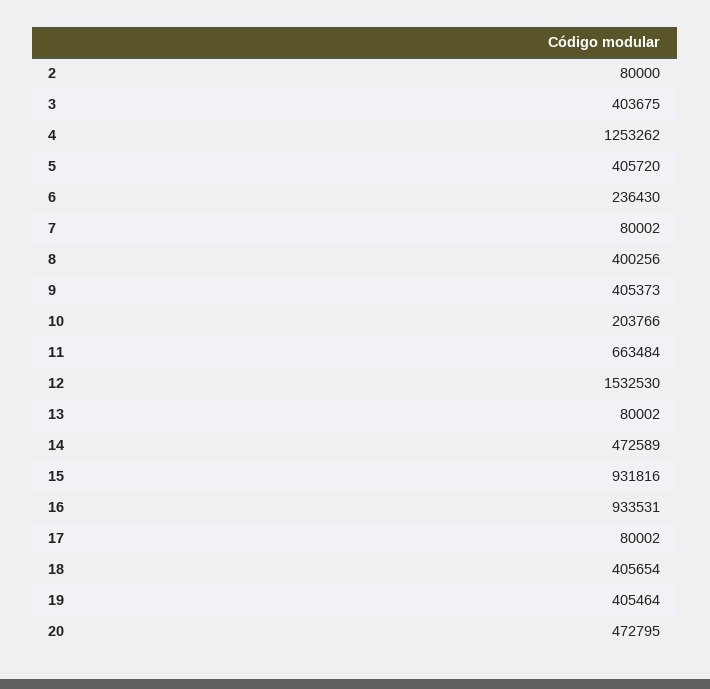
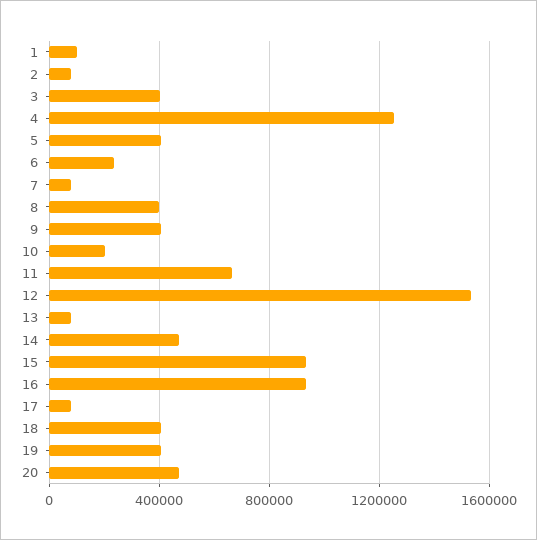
  {
    "2": 80000,
    "3": 403675,
    "4": 1253262,
    "5": 405720,
    "6": 236430,
    "7": 80002,
    "8": 400256,
    "9": 405373,
    "10": 203766,
    "11": 663484,
    "12": 1532530,
    "13": 80002,
    "14": 472589,
    "15": 931816,
    "16": 933531,
    "17": 80002,
    "18": 405654,
    "19": 405464,
-   "20": 472795
+   "20": 472795,
+   "1": 100000
  }

